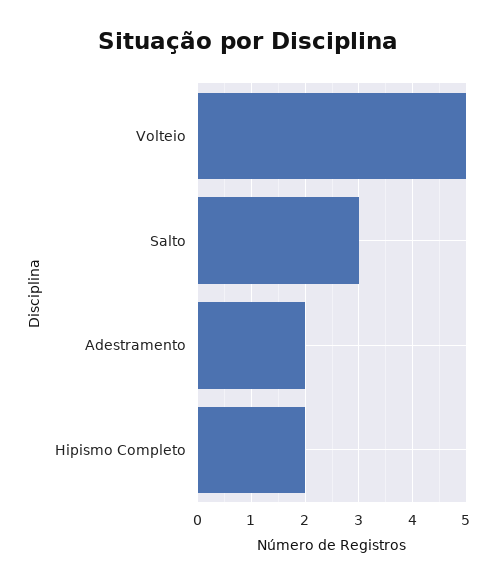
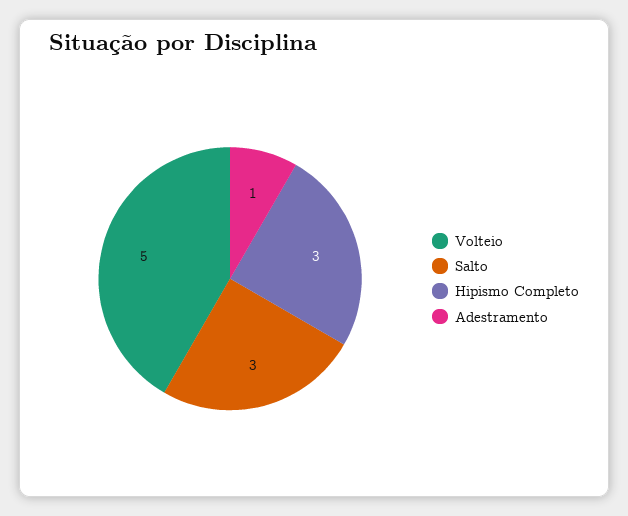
  {
    "Volteio": 5,
    "Salto": 3,
-   "Adestramento": 2,
+   "Adestramento": 1,
-   "Hipismo Completo": 2
+   "Hipismo Completo": 3
  }

